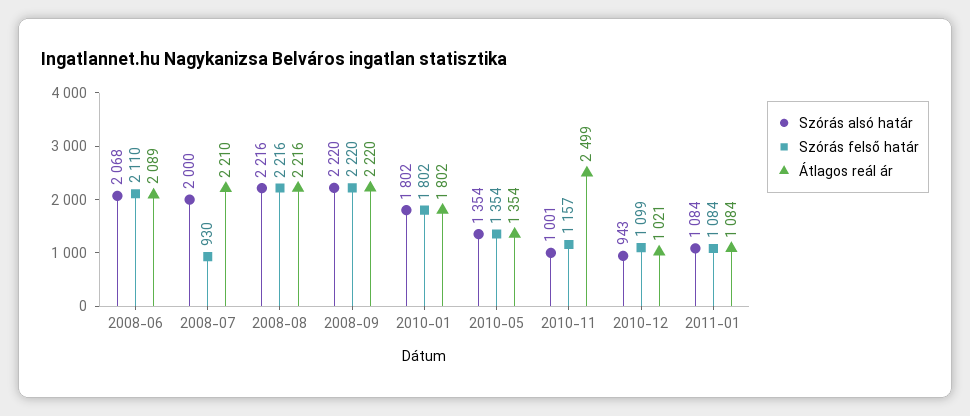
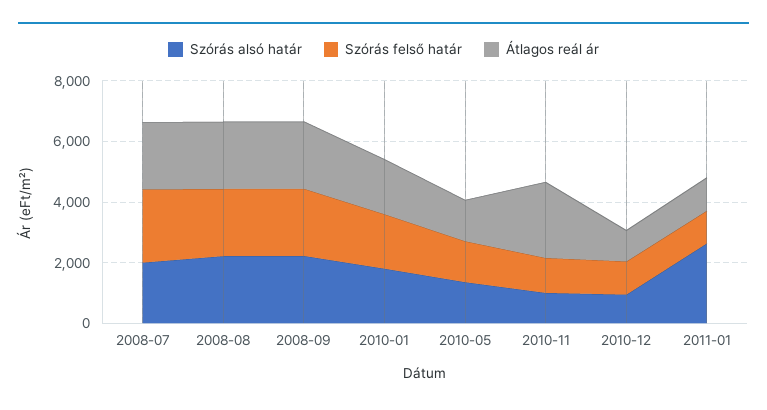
  {
    "Szórás alsó határ": {
-     "2008-06": 2068,
      "2008-07": 2000,
      "2008-08": 2216,
      "2008-09": 2220,
      "2010-01": 1802,
      "2010-05": 1354,
      "2010-11": 1001,
      "2010-12": 943,
-     "2011-01": 1084
+     "2011-01": 2500
    },
    "Szórás felső határ": {
-     "2008-06": 2110,
-     "2008-07": 930,
+     "2008-07": 2500,
      "2008-08": 2216,
      "2008-09": 2220,
      "2010-01": 1802,
      "2010-05": 1354,
      "2010-11": 1157,
      "2010-12": 1099,
      "2011-01": 1084
    },
    "Átlagos reál ár": {
-     "2008-06": 2089,
      "2008-07": 2210,
      "2008-08": 2216,
      "2008-09": 2220,
      "2010-01": 1802,
      "2010-05": 1354,
      "2010-11": 2499,
      "2010-12": 1021,
      "2011-01": 1084
    }
  }

